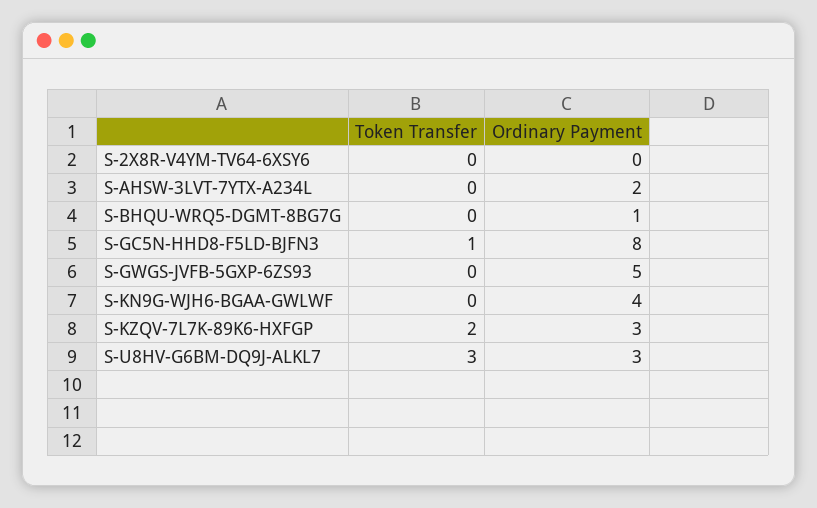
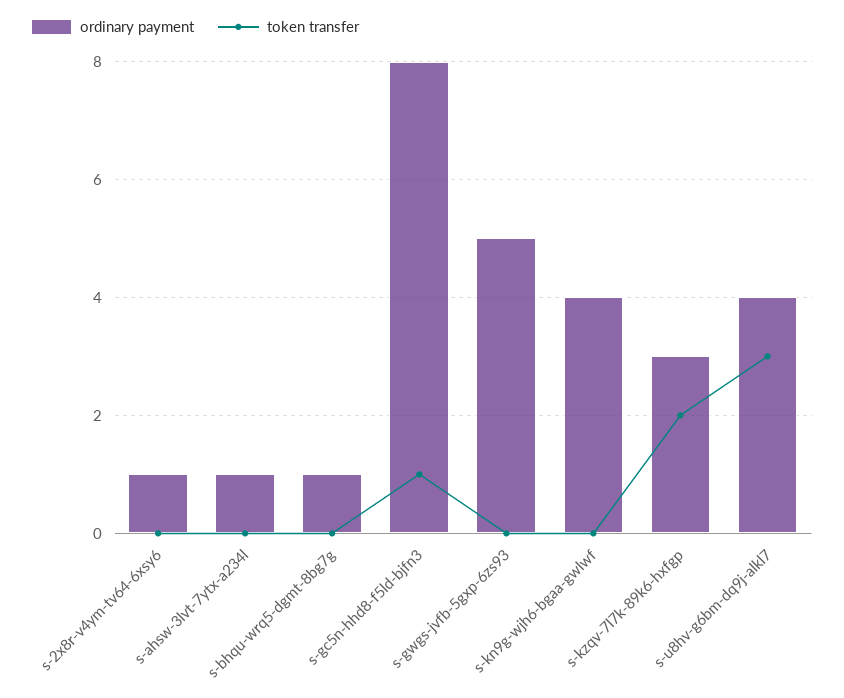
  {
    "Token Transfer": {
      "S-2X8R-V4YM-TV64-6XSY6": 0,
      "S-AHSW-3LVT-7YTX-A234L": 0,
      "S-BHQU-WRQ5-DGMT-8BG7G": 0,
      "S-GC5N-HHD8-F5LD-BJFN3": 1,
      "S-GWGS-JVFB-5GXP-6ZS93": 0,
      "S-KN9G-WJH6-BGAA-GWLWF": 0,
      "S-KZQV-7L7K-89K6-HXFGP": 2,
      "S-U8HV-G6BM-DQ9J-ALKL7": 3
    },
    "Ordinary Payment": {
-     "S-2X8R-V4YM-TV64-6XSY6": 0,
+     "S-2X8R-V4YM-TV64-6XSY6": 1,
-     "S-AHSW-3LVT-7YTX-A234L": 2,
+     "S-AHSW-3LVT-7YTX-A234L": 1,
      "S-BHQU-WRQ5-DGMT-8BG7G": 1,
      "S-GC5N-HHD8-F5LD-BJFN3": 8,
      "S-GWGS-JVFB-5GXP-6ZS93": 5,
      "S-KN9G-WJH6-BGAA-GWLWF": 4,
      "S-KZQV-7L7K-89K6-HXFGP": 3,
-     "S-U8HV-G6BM-DQ9J-ALKL7": 3
+     "S-U8HV-G6BM-DQ9J-ALKL7": 4
    }
  }

